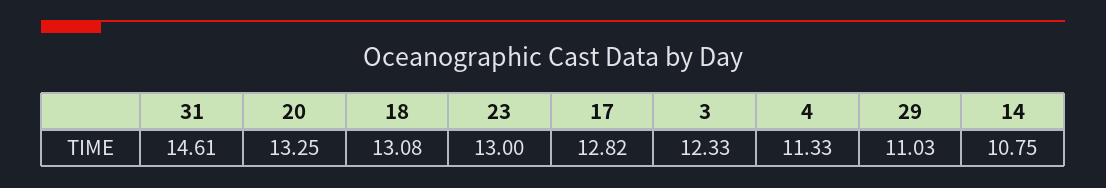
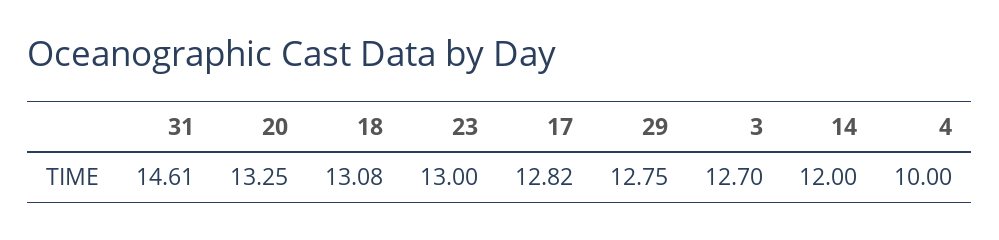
  {
    "31": 14.61,
    "20": 13.25,
    "18": 13.08,
    "23": 13,
    "17": 12.82,
-   "3": 12.33,
+   "3": 12.7,
-   "4": 11.33,
+   "4": 10,
-   "29": 11.03,
+   "29": 12.75,
-   "14": 10.75
+   "14": 12
  }

